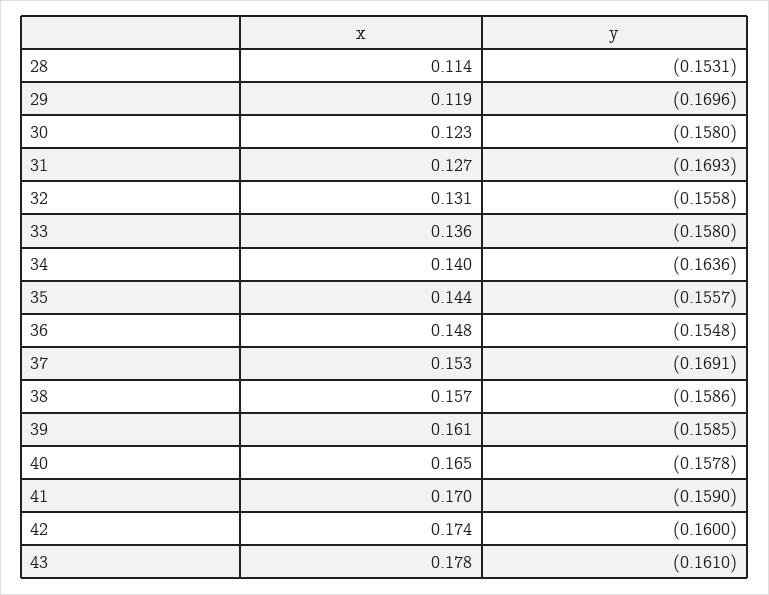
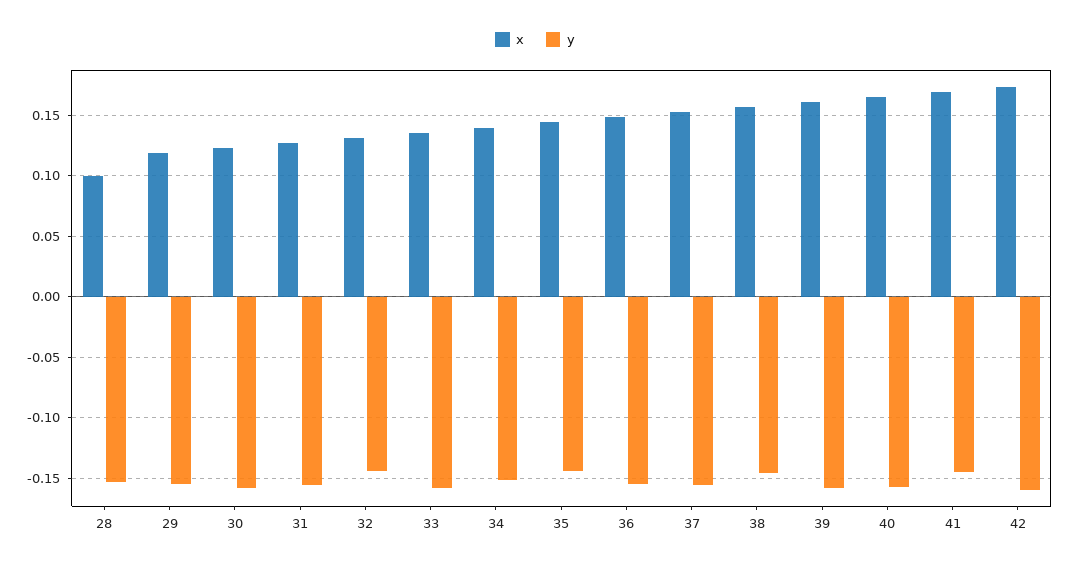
  {
    "x": {
-     "28": 0.114,
+     "28": 0.1,
      "29": 0.119,
      "30": 0.123,
      "31": 0.127,
      "32": 0.131,
      "33": 0.136,
      "34": 0.14,
      "35": 0.144,
      "36": 0.148,
      "37": 0.153,
      "38": 0.157,
      "39": 0.161,
      "40": 0.165,
      "41": 0.17,
-     "42": 0.174,
+     "42": 0.174
-     "43": 0.178
    },
    "y": {
      "28": -0.1531,
-     "29": -0.1696,
+     "29": -0.155,
      "30": -0.158,
-     "31": -0.1693,
+     "31": -0.155,
-     "32": -0.1558,
+     "32": -0.145,
      "33": -0.158,
-     "34": -0.1636,
+     "34": -0.15,
-     "35": -0.1557,
+     "35": -0.145,
      "36": -0.1548,
-     "37": -0.1691,
+     "37": -0.155,
-     "38": -0.1586,
+     "38": -0.145,
      "39": -0.1585,
      "40": -0.1578,
-     "41": -0.159,
+     "41": -0.145,
-     "42": -0.16,
+     "42": -0.16
-     "43": -0.161
    }
  }

